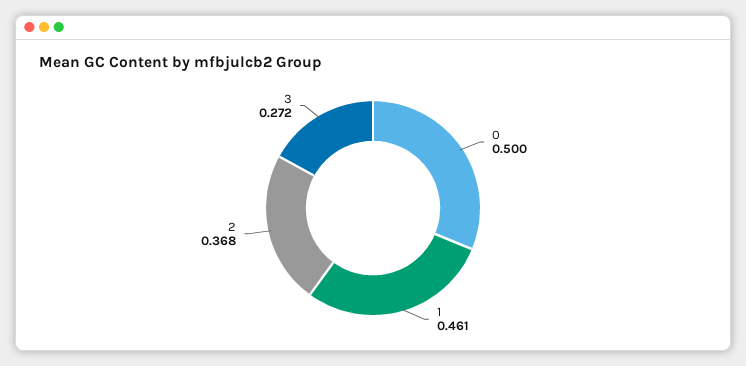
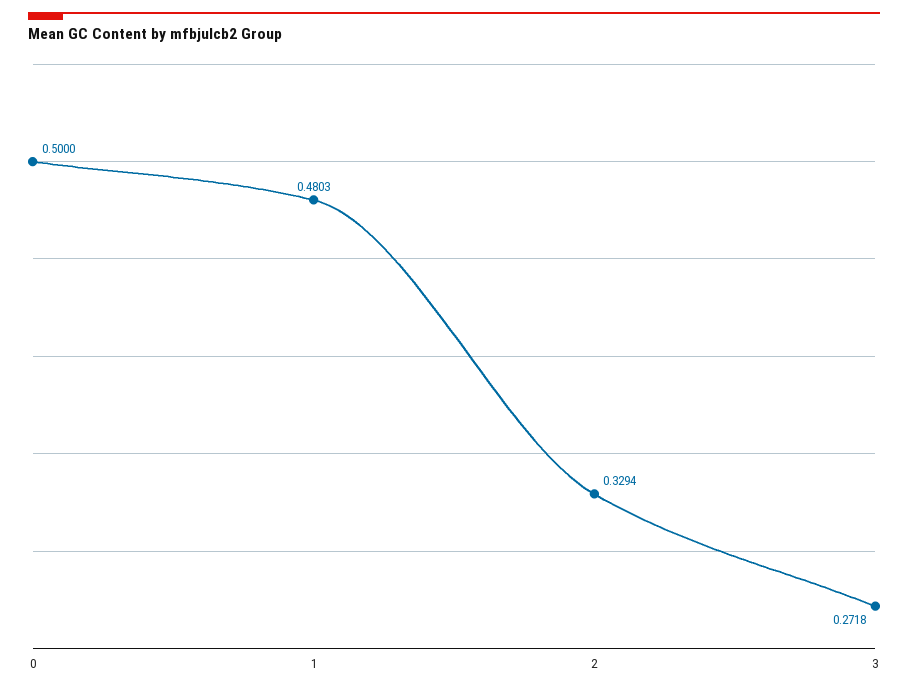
  {
    "0": 0.5,
-   "1": 0.461,
+   "1": 0.4803,
-   "2": 0.368,
+   "2": 0.3294,
    "3": 0.2718
  }

